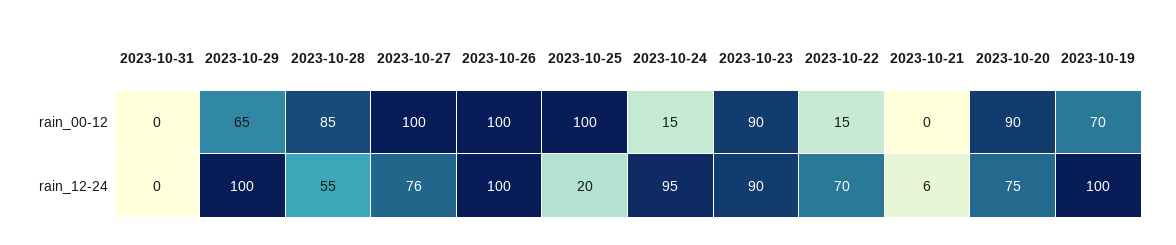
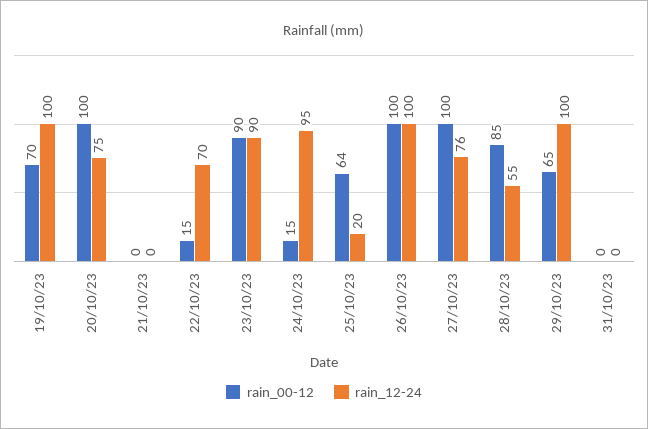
  {
    "rain_00-12": {
      "2023-10-31": 0,
      "2023-10-29": 65,
      "2023-10-28": 85,
      "2023-10-27": 100,
      "2023-10-26": 100,
-     "2023-10-25": 100,
+     "2023-10-25": 64,
      "2023-10-24": 15,
      "2023-10-23": 90,
      "2023-10-22": 15,
      "2023-10-21": 0,
-     "2023-10-20": 90,
+     "2023-10-20": 100,
      "2023-10-19": 70
    },
    "rain_12-24": {
      "2023-10-31": 0,
      "2023-10-29": 100,
      "2023-10-28": 55,
      "2023-10-27": 76,
      "2023-10-26": 100,
      "2023-10-25": 20,
      "2023-10-24": 95,
      "2023-10-23": 90,
      "2023-10-22": 70,
-     "2023-10-21": 6,
+     "2023-10-21": 0,
      "2023-10-20": 75,
      "2023-10-19": 100
    }
  }

